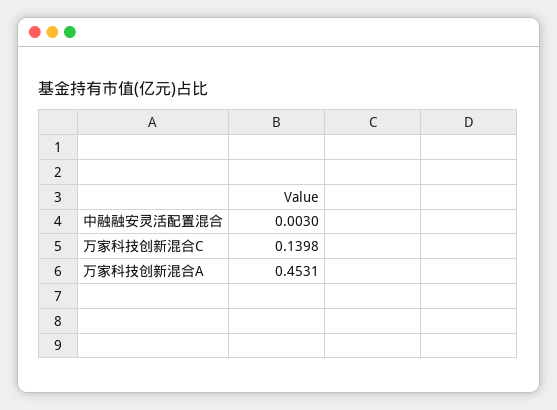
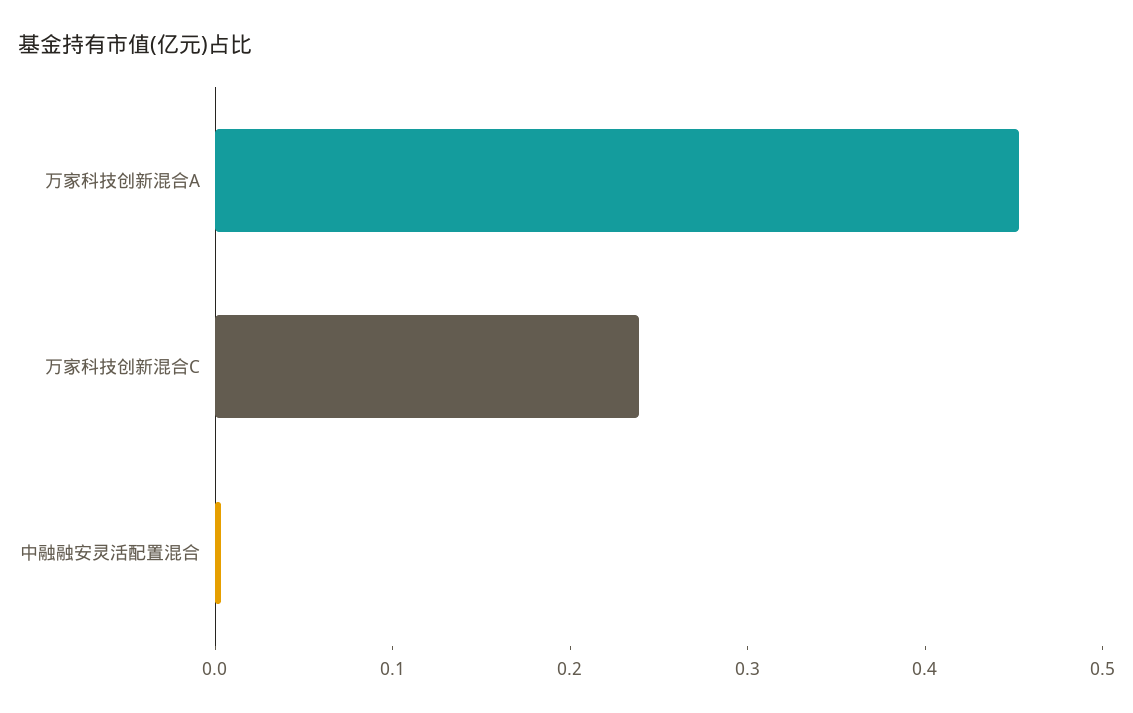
  {
    "中融融安灵活配置混合": 0.003,
-   "万家科技创新混合C": 0.1398,
+   "万家科技创新混合C": 0.24,
    "万家科技创新混合A": 0.4531
  }

